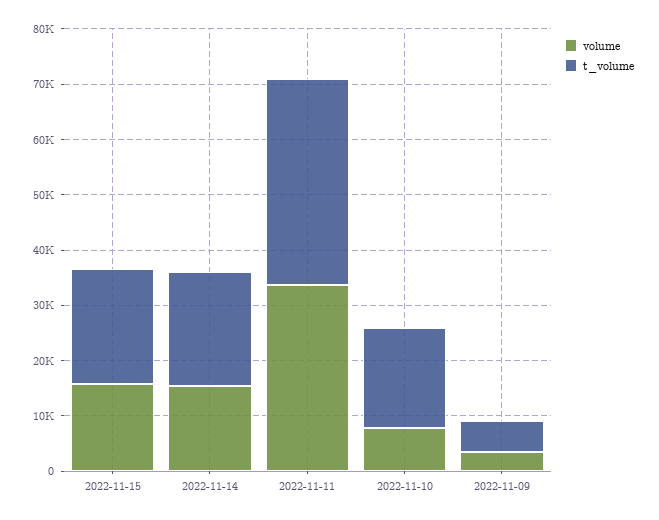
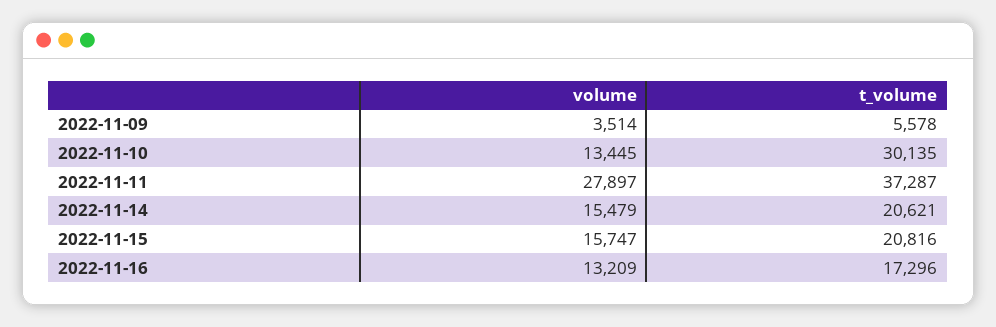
  {
    "volume": {
      "2022-11-15": 15747,
      "2022-11-14": 15479,
-     "2022-11-11": 34000,
+     "2022-11-11": 27897,
-     "2022-11-10": 8000,
+     "2022-11-10": 13445,
-     "2022-11-09": 3514
+     "2022-11-09": 3514,
+     "2022-11-16": 13209
    },
    "t_volume": {
      "2022-11-15": 20816,
      "2022-11-14": 20621,
      "2022-11-11": 37287,
-     "2022-11-10": 18000,
+     "2022-11-10": 30135,
-     "2022-11-09": 5578
+     "2022-11-09": 5578,
+     "2022-11-16": 17296
    }
  }

